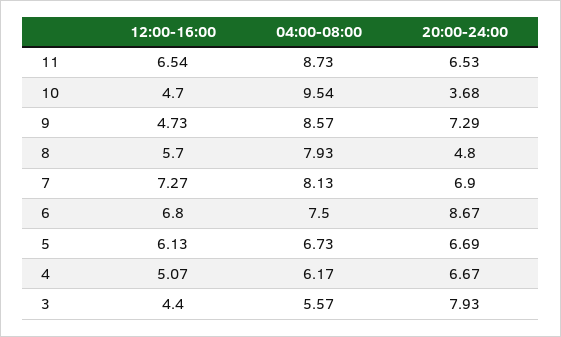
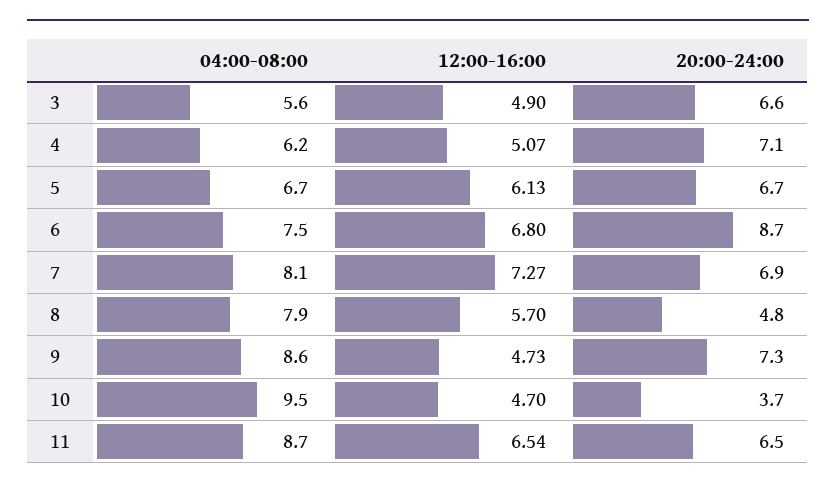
  {
    "12:00-16:00": {
      "11": 6.54,
      "10": 4.7,
      "9": 4.73,
      "8": 5.7,
      "7": 7.27,
      "6": 6.8,
      "5": 6.13,
      "4": 5.07,
-     "3": 4.4
+     "3": 4.9
    },
    "04:00-08:00": {
      "11": 8.73,
      "10": 9.54,
      "9": 8.57,
      "8": 7.93,
      "7": 8.13,
      "6": 7.5,
      "5": 6.73,
      "4": 6.17,
      "3": 5.57
    },
    "20:00-24:00": {
      "11": 6.53,
      "10": 3.68,
      "9": 7.29,
      "8": 4.8,
      "7": 6.9,
      "6": 8.67,
      "5": 6.69,
-     "4": 6.67,
+     "4": 7.1,
-     "3": 7.93
+     "3": 6.6
    }
  }

